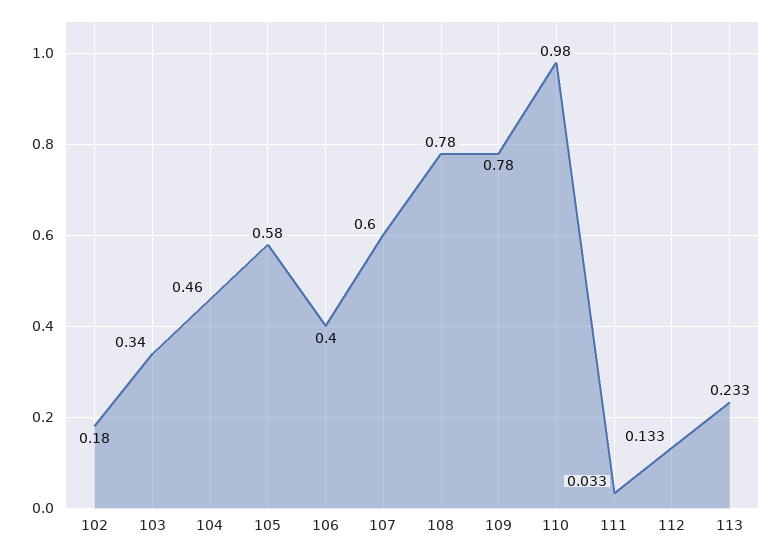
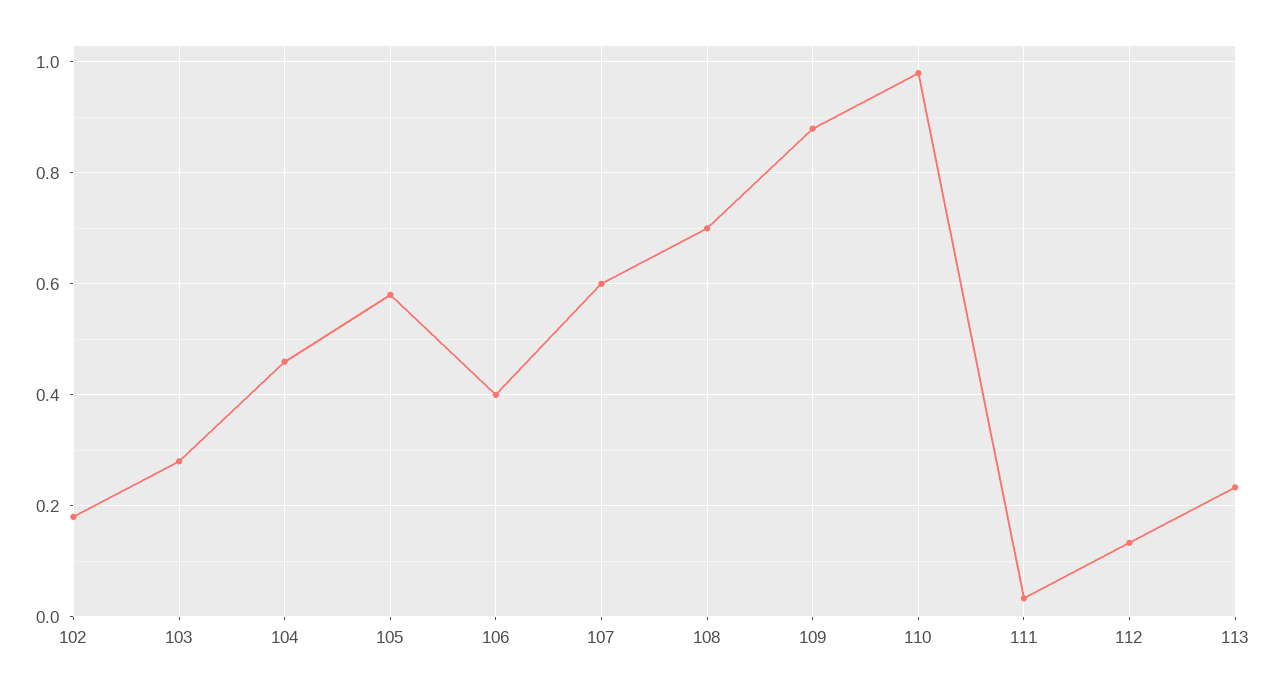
  {
    "102": 0.18,
-   "103": 0.34,
+   "103": 0.28,
    "104": 0.46,
    "105": 0.58,
    "106": 0.4,
    "107": 0.6,
-   "108": 0.78,
+   "108": 0.7,
-   "109": 0.78,
+   "109": 0.88,
    "110": 0.98,
    "111": 0.033,
    "112": 0.133,
    "113": 0.233
  }

